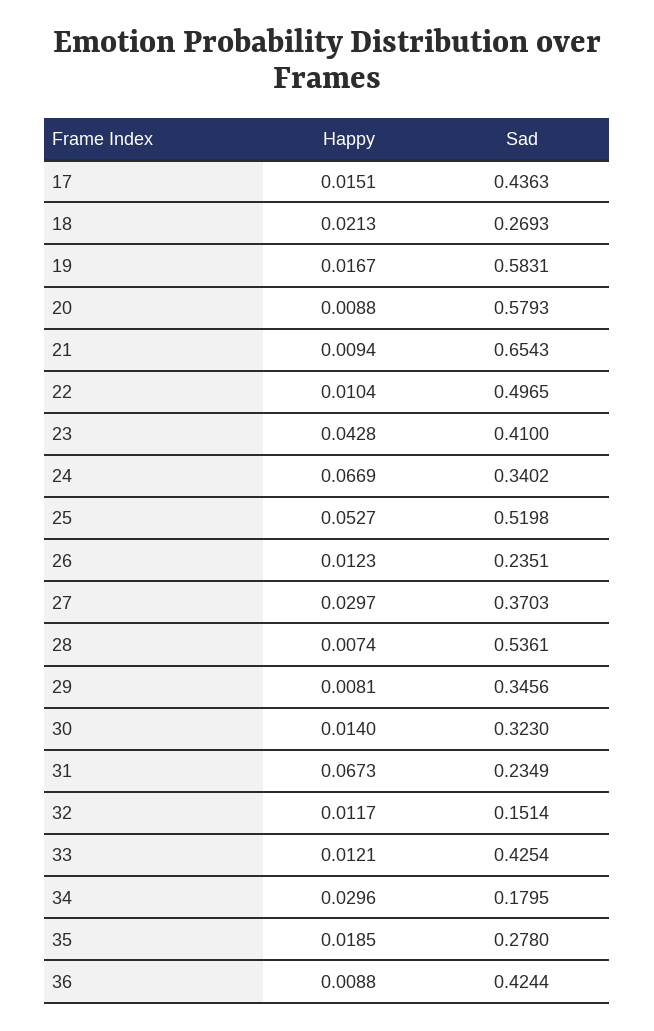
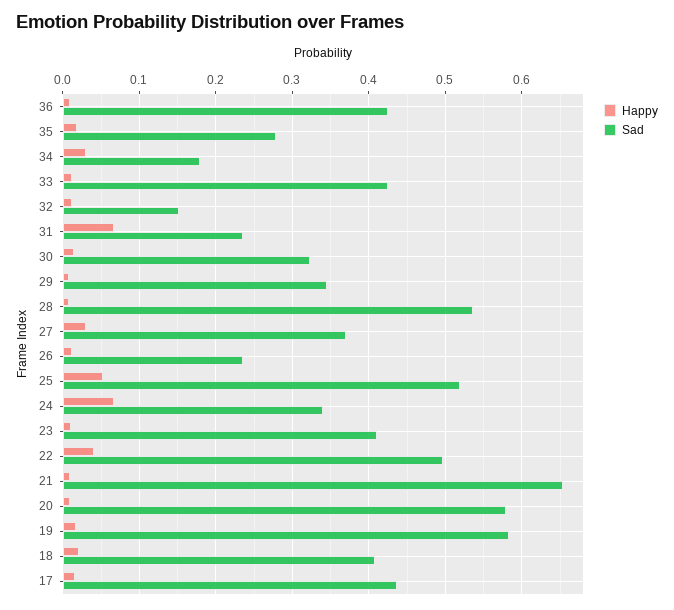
  {
    "Happy": {
      "17": 0.0151,
      "18": 0.0213,
      "19": 0.0167,
      "20": 0.0088,
      "21": 0.0094,
-     "22": 0.0104,
+     "22": 0.04,
-     "23": 0.0428,
+     "23": 0.01,
      "24": 0.0669,
      "25": 0.0527,
      "26": 0.0123,
      "27": 0.0297,
      "28": 0.0074,
      "29": 0.0081,
      "30": 0.014,
      "31": 0.0673,
      "32": 0.0117,
      "33": 0.0121,
      "34": 0.0296,
      "35": 0.0185,
      "36": 0.0088
    },
    "Sad": {
      "17": 0.4363,
-     "18": 0.2693,
+     "18": 0.41,
      "19": 0.5831,
      "20": 0.5793,
      "21": 0.6543,
      "22": 0.4965,
      "23": 0.41,
      "24": 0.3402,
      "25": 0.5198,
      "26": 0.2351,
      "27": 0.3703,
      "28": 0.5361,
      "29": 0.3456,
      "30": 0.323,
      "31": 0.2349,
      "32": 0.1514,
      "33": 0.4254,
      "34": 0.1795,
      "35": 0.278,
      "36": 0.4244
    }
  }

